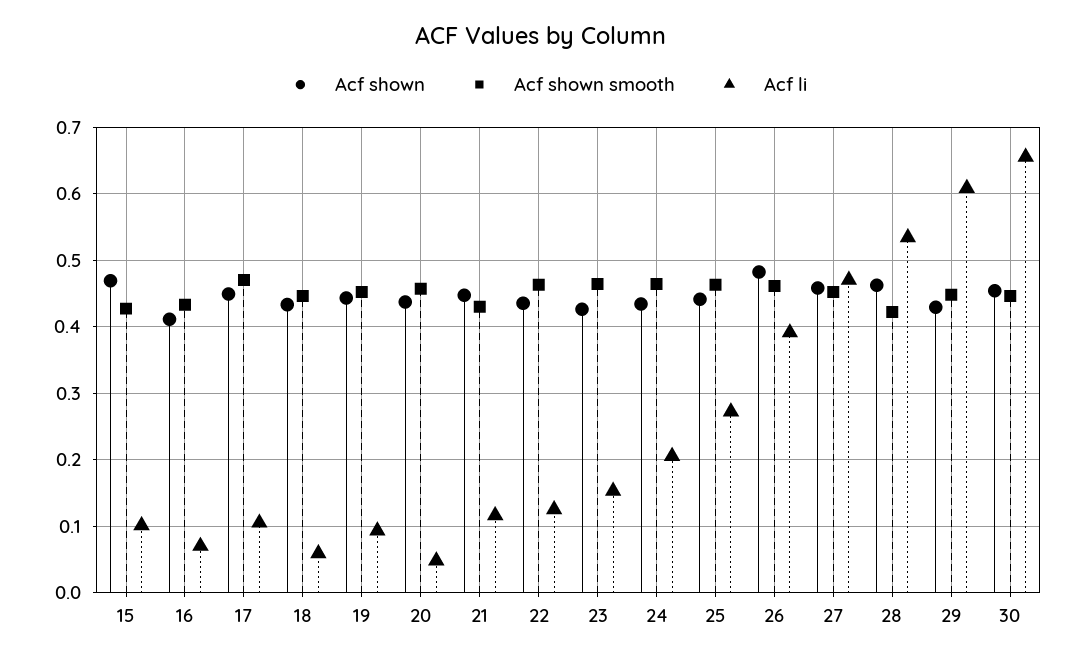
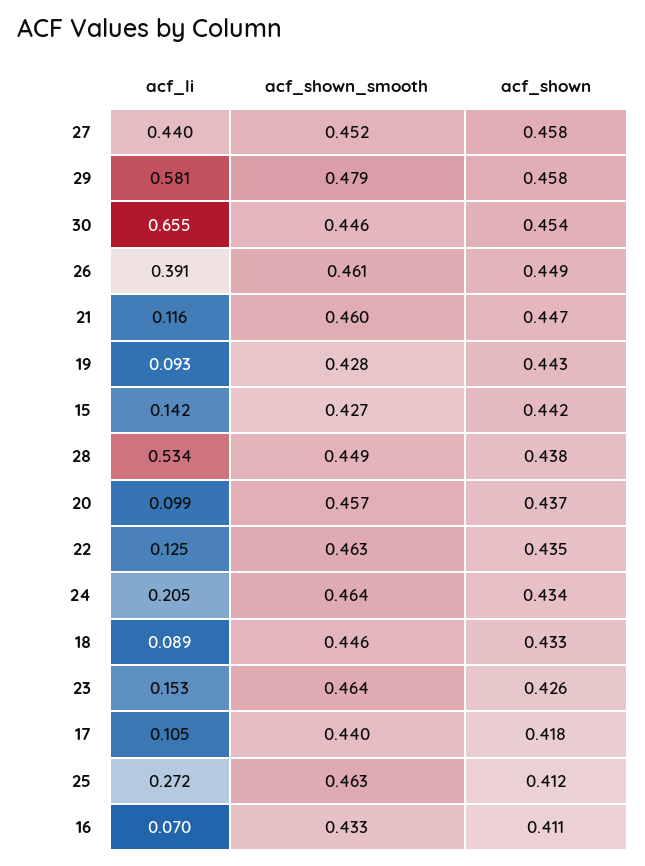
  {
    "Acf shown": {
-     "15": 0.47,
+     "15": 0.442,
      "16": 0.411,
-     "17": 0.45,
+     "17": 0.418,
      "18": 0.433,
      "19": 0.443,
      "20": 0.437,
      "21": 0.447,
      "22": 0.435,
      "23": 0.426,
      "24": 0.434,
-     "25": 0.44,
+     "25": 0.412,
-     "26": 0.48,
+     "26": 0.449,
      "27": 0.458,
-     "28": 0.46,
+     "28": 0.438,
-     "29": 0.43,
+     "29": 0.458,
      "30": 0.454
    },
    "Acf shown smooth": {
      "15": 0.427,
      "16": 0.433,
-     "17": 0.47,
+     "17": 0.44,
      "18": 0.446,
-     "19": 0.45,
+     "19": 0.428,
      "20": 0.457,
-     "21": 0.43,
+     "21": 0.46,
      "22": 0.463,
      "23": 0.464,
      "24": 0.464,
      "25": 0.463,
      "26": 0.461,
      "27": 0.452,
-     "28": 0.42,
+     "28": 0.449,
-     "29": 0.45,
+     "29": 0.479,
      "30": 0.446
    },
    "Acf li": {
-     "15": 0.1,
+     "15": 0.142,
      "16": 0.07,
      "17": 0.105,
-     "18": 0.06,
+     "18": 0.089,
      "19": 0.093,
-     "20": 0.05,
+     "20": 0.099,
      "21": 0.116,
      "22": 0.125,
      "23": 0.153,
      "24": 0.205,
      "25": 0.272,
      "26": 0.391,
-     "27": 0.47,
+     "27": 0.44,
      "28": 0.534,
-     "29": 0.61,
+     "29": 0.581,
      "30": 0.655
    }
  }

